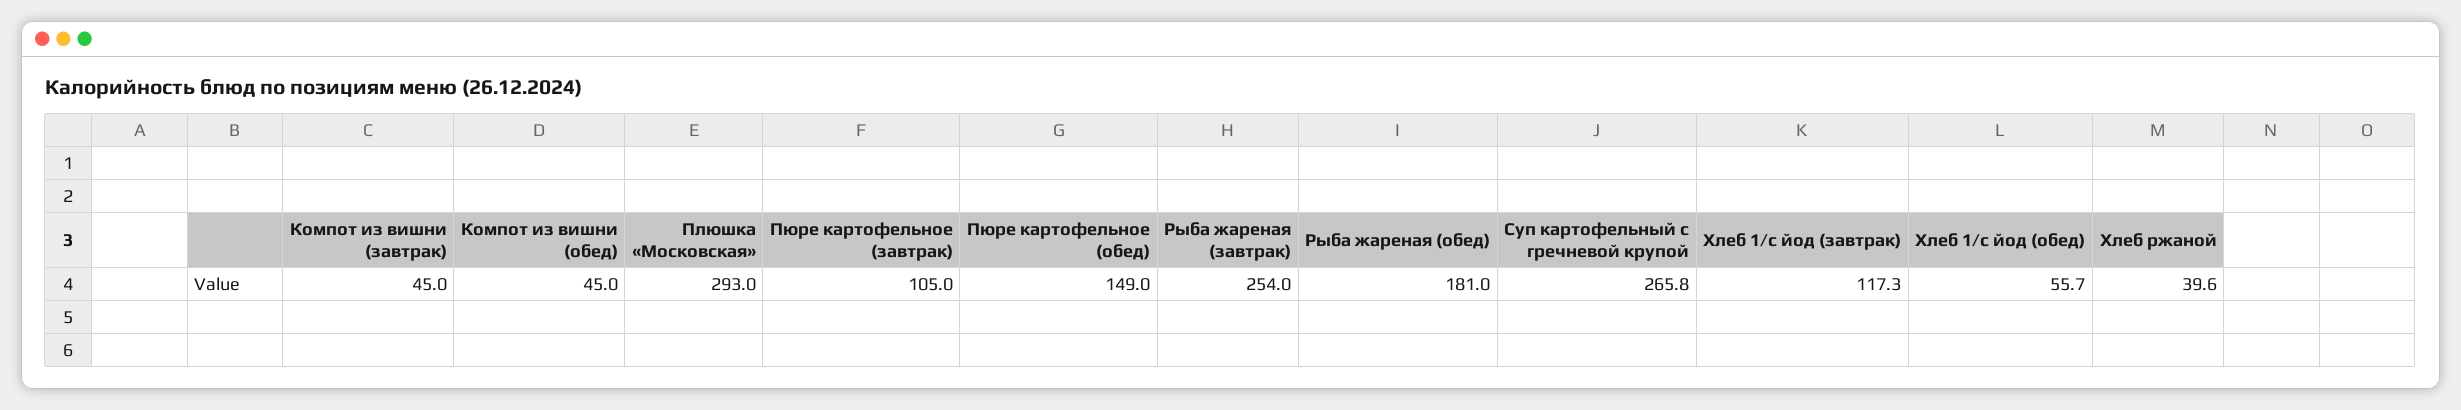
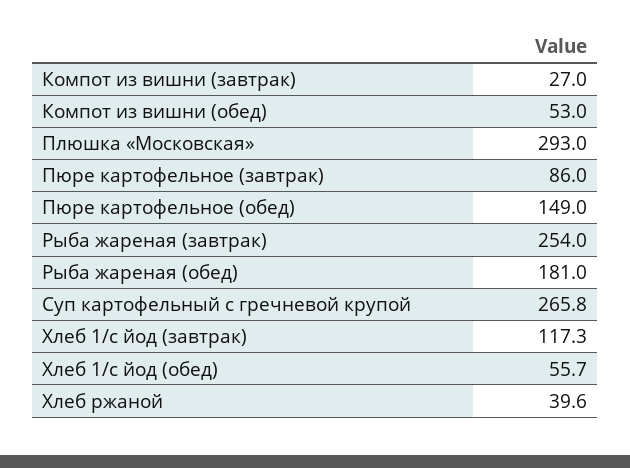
  {
-   "Компот из вишни (завтрак)": 45,
+   "Компот из вишни (завтрак)": 27,
-   "Компот из вишни (обед)": 45,
+   "Компот из вишни (обед)": 53,
    "Плюшка «Московская»": 293,
-   "Пюре картофельное (завтрак)": 105,
+   "Пюре картофельное (завтрак)": 86,
    "Пюре картофельное (обед)": 149,
    "Рыба жареная (завтрак)": 254,
    "Рыба жареная (обед)": 181,
    "Суп картофельный с гречневой крупой": 265.8,
    "Хлеб 1/с йод (завтрак)": 117.3,
    "Хлеб 1/с йод (обед)": 55.7,
    "Хлеб ржаной": 39.6
  }

